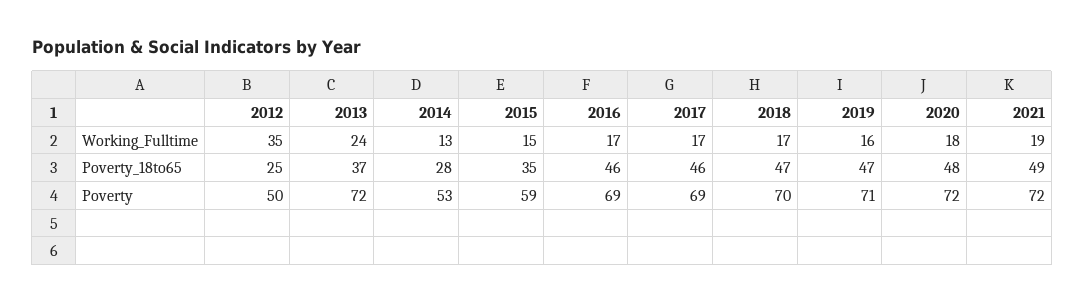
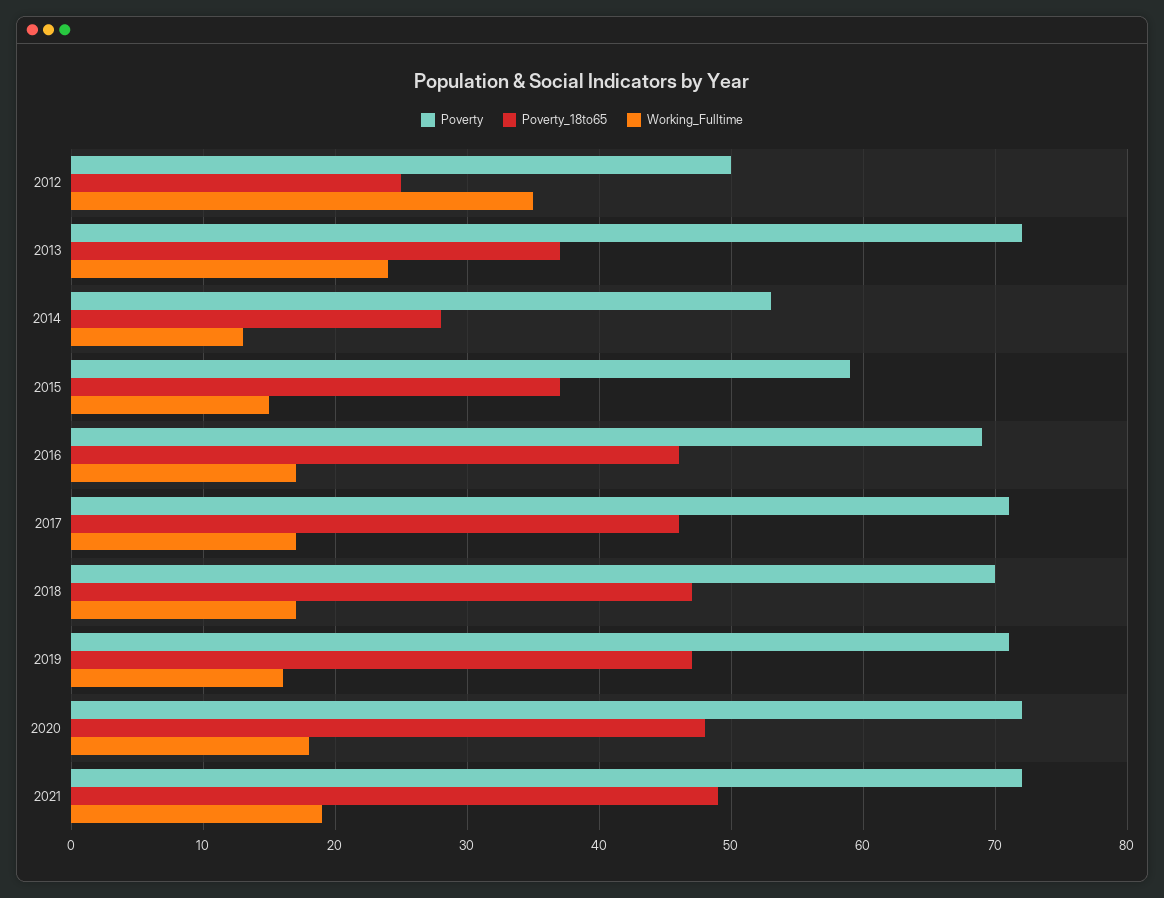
  {
    "Working_Fulltime": {
      "2012": 35,
      "2013": 24,
      "2014": 13,
      "2015": 15,
      "2016": 17,
      "2017": 17,
      "2018": 17,
      "2019": 16,
      "2020": 18,
      "2021": 19
    },
    "Poverty_18to65": {
      "2012": 25,
      "2013": 37,
      "2014": 28,
-     "2015": 35,
+     "2015": 37,
      "2016": 46,
      "2017": 46,
      "2018": 47,
      "2019": 47,
      "2020": 48,
      "2021": 49
    },
    "Poverty": {
      "2012": 50,
      "2013": 72,
      "2014": 53,
      "2015": 59,
      "2016": 69,
-     "2017": 69,
+     "2017": 71,
      "2018": 70,
      "2019": 71,
      "2020": 72,
      "2021": 72
    }
  }

